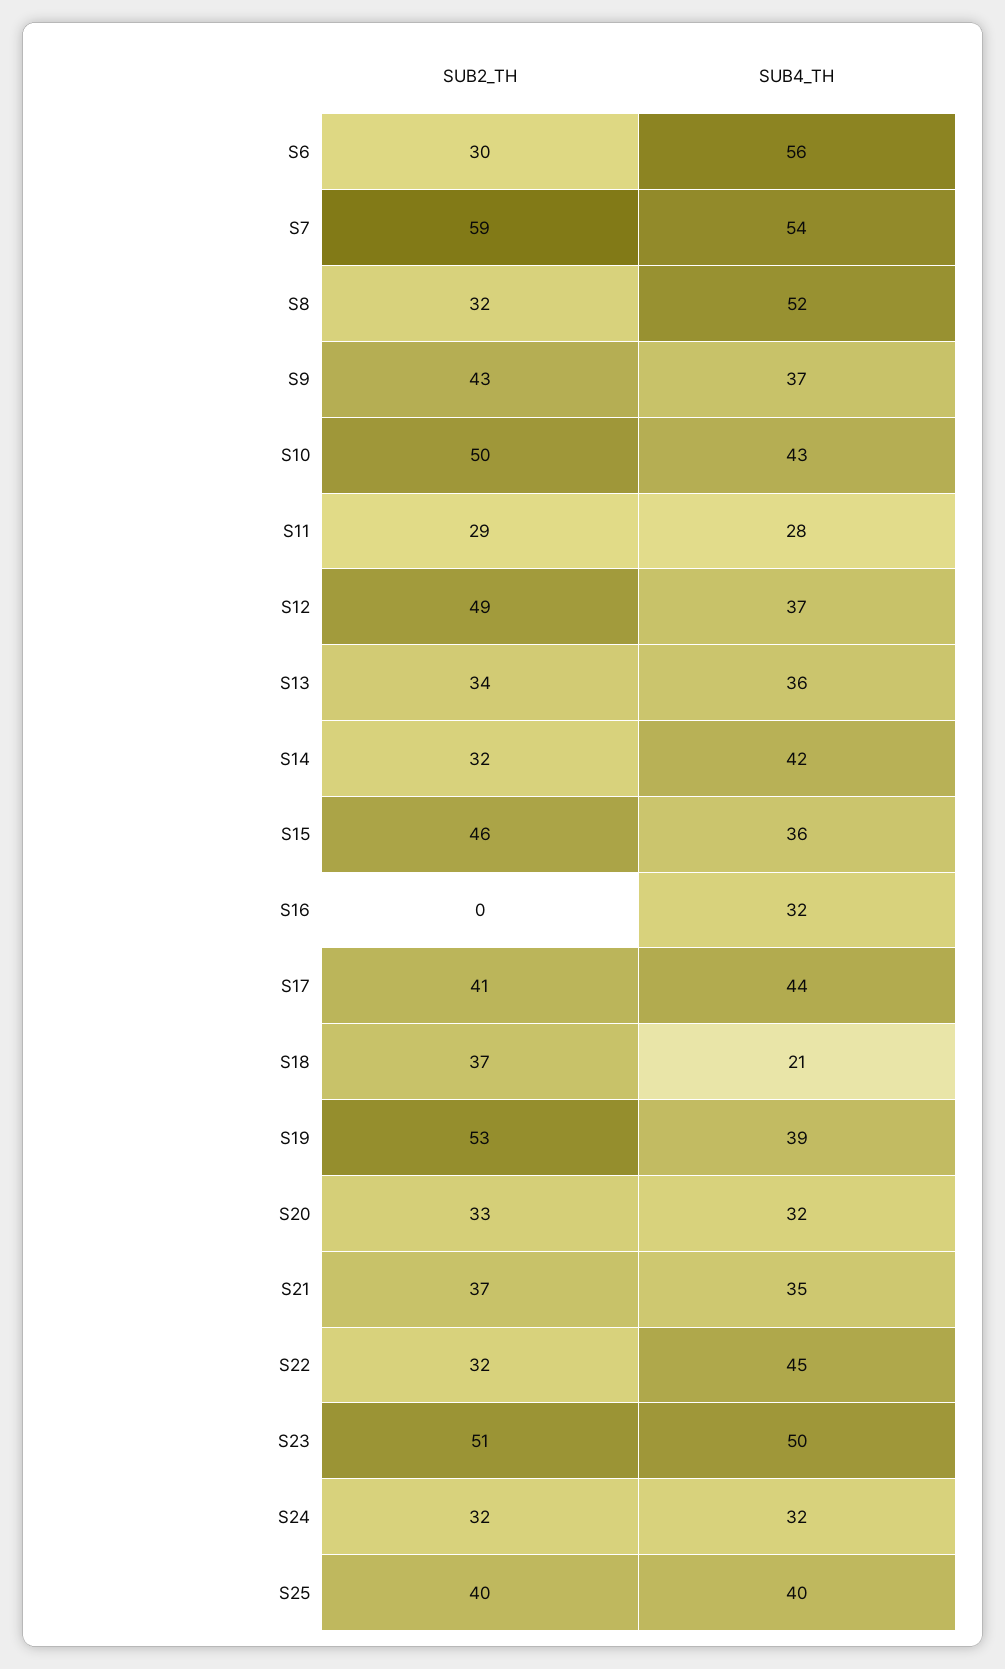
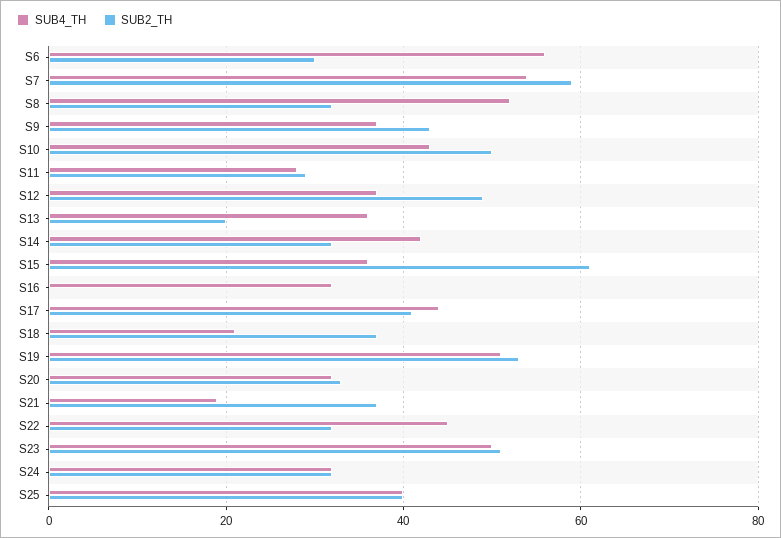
  {
    "SUB2_TH": {
      "S6": 30,
      "S7": 59,
      "S8": 32,
      "S9": 43,
      "S10": 50,
      "S11": 29,
      "S12": 49,
-     "S13": 34,
+     "S13": 20,
      "S14": 32,
-     "S15": 46,
+     "S15": 60,
      "S16": 0,
      "S17": 41,
      "S18": 37,
      "S19": 53,
      "S20": 33,
      "S21": 37,
      "S22": 32,
      "S23": 51,
      "S24": 32,
      "S25": 40
    },
    "SUB4_TH": {
      "S6": 56,
      "S7": 54,
      "S8": 52,
      "S9": 37,
      "S10": 43,
      "S11": 28,
      "S12": 37,
      "S13": 36,
      "S14": 42,
      "S15": 36,
      "S16": 32,
      "S17": 44,
      "S18": 21,
-     "S19": 39,
+     "S19": 50,
      "S20": 32,
-     "S21": 35,
+     "S21": 20,
      "S22": 45,
      "S23": 50,
      "S24": 32,
      "S25": 40
    }
  }

